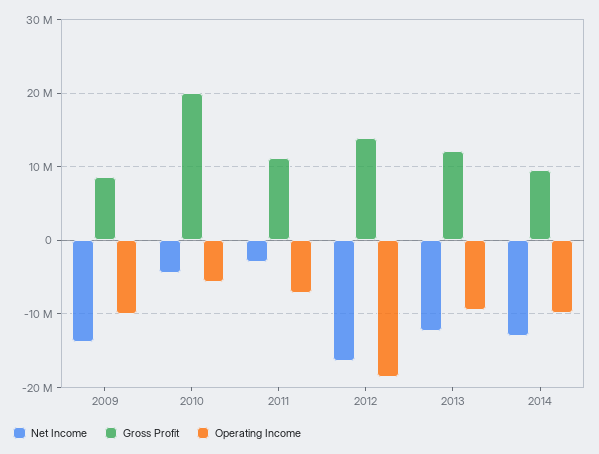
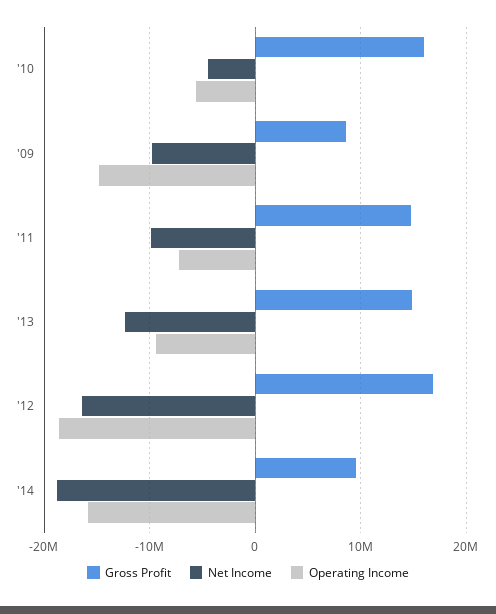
  {
    "Net Income": {
-     "2009": -14000000,
+     "2009": -10000000,
      "2010": -4000000,
-     "2011": -3000000,
+     "2011": -10000000,
      "2012": -16000000,
      "2013": -12000000,
-     "2014": -13000000
+     "2014": -19000000
    },
    "Gross Profit": {
      "2009": 9000000,
-     "2010": 20000000,
+     "2010": 16000000,
-     "2011": 11000000,
+     "2011": 15000000,
-     "2012": 14000000,
+     "2012": 17000000,
-     "2013": 12000000,
+     "2013": 15000000,
      "2014": 10000000
    },
    "Operating Income": {
-     "2009": -10000000,
+     "2009": -15000000,
      "2010": -6000000,
      "2011": -7000000,
      "2012": -19000000,
      "2013": -9000000,
-     "2014": -10000000
+     "2014": -16000000
    }
  }

